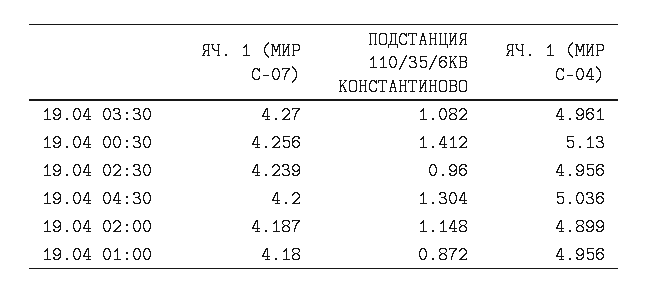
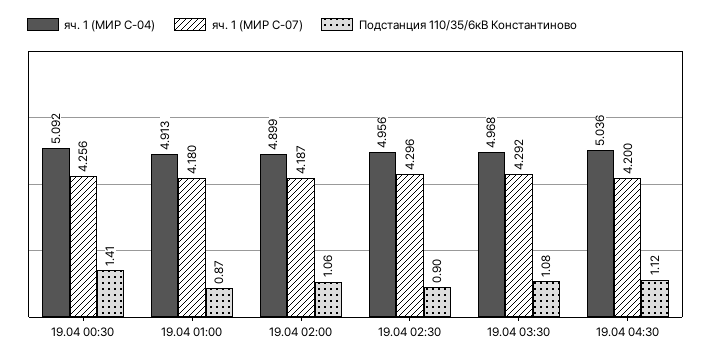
  {
    "ЯЧ. 1 (МИР С-07)": {
-     "19.04 03:30": 4.27,
+     "19.04 03:30": 4.292,
      "19.04 00:30": 4.256,
-     "19.04 02:30": 4.239,
+     "19.04 02:30": 4.296,
      "19.04 04:30": 4.2,
      "19.04 02:00": 4.187,
      "19.04 01:00": 4.18
    },
    "ПОДСТАНЦИЯ 110/35/6КВ КОНСТАНТИНОВО": {
      "19.04 03:30": 1.082,
      "19.04 00:30": 1.412,
-     "19.04 02:30": 0.96,
+     "19.04 02:30": 0.9,
-     "19.04 04:30": 1.304,
+     "19.04 04:30": 1.12,
-     "19.04 02:00": 1.148,
+     "19.04 02:00": 1.06,
      "19.04 01:00": 0.872
    },
    "ЯЧ. 1 (МИР С-04)": {
-     "19.04 03:30": 4.961,
+     "19.04 03:30": 4.968,
-     "19.04 00:30": 5.13,
+     "19.04 00:30": 5.092,
      "19.04 02:30": 4.956,
      "19.04 04:30": 5.036,
      "19.04 02:00": 4.899,
-     "19.04 01:00": 4.956
+     "19.04 01:00": 4.913
    }
  }

